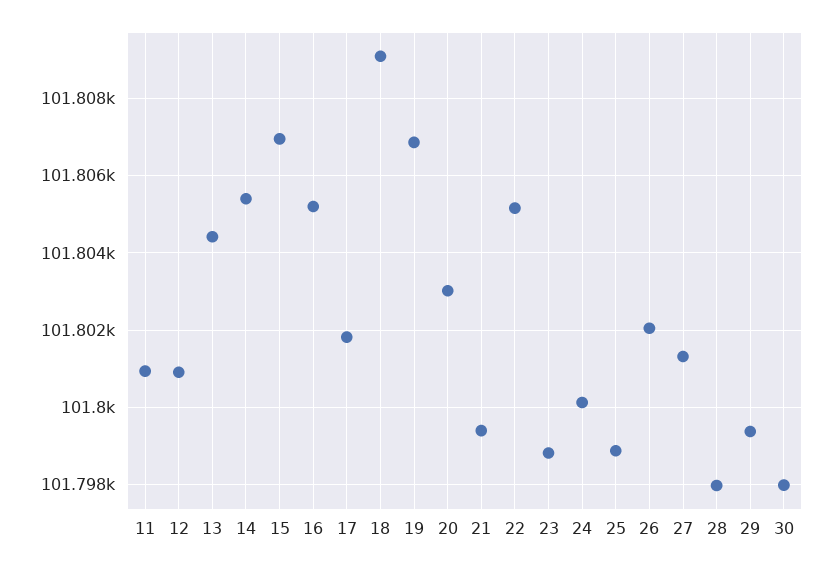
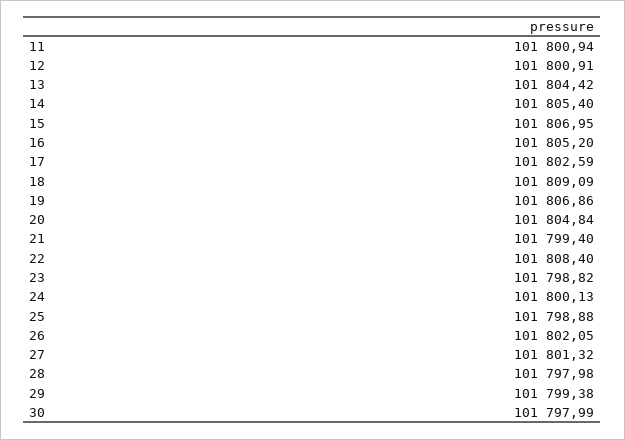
  {
    "11": 101800.94,
    "12": 101800.91,
    "13": 101804.42,
    "14": 101805.4,
    "15": 101806.95,
    "16": 101805.2,
-   "17": 101801.8,
+   "17": 101802.59,
    "18": 101809.09,
    "19": 101806.86,
-   "20": 101803,
+   "20": 101804.84,
    "21": 101799.4,
-   "22": 101805.2,
+   "22": 101808.4,
    "23": 101798.82,
    "24": 101800.13,
    "25": 101798.88,
    "26": 101802.05,
    "27": 101801.32,
    "28": 101797.98,
    "29": 101799.38,
    "30": 101797.99
  }

